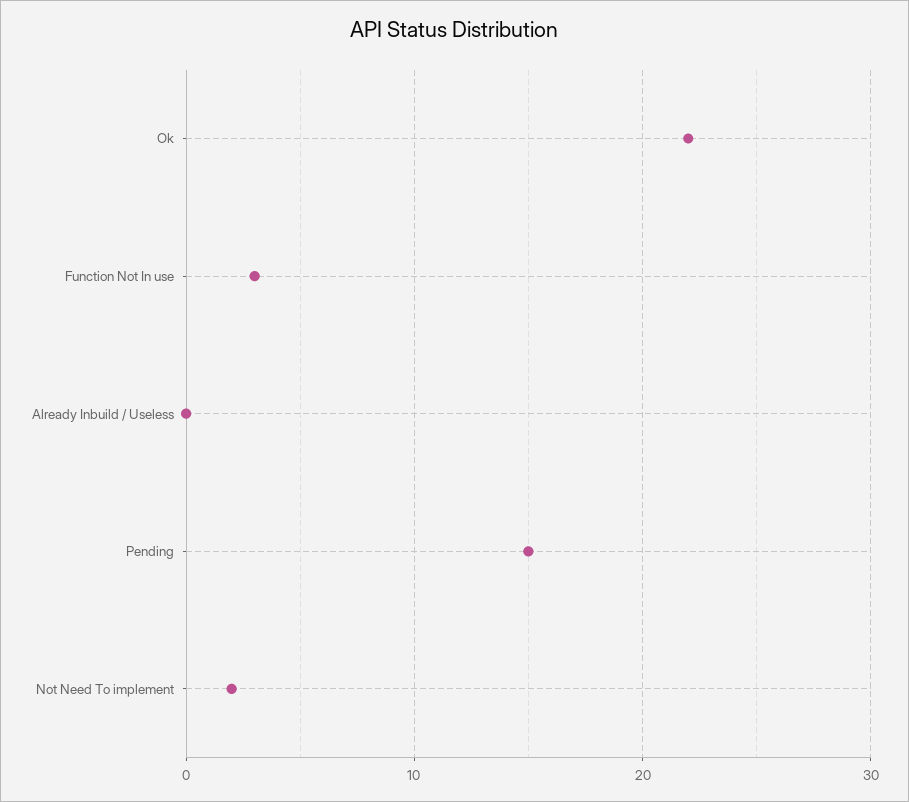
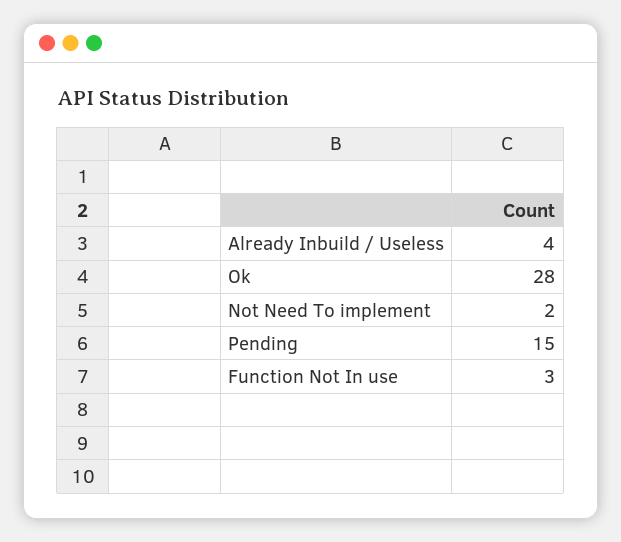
  {
-   "Ok": 22,
+   "Ok": 28,
    "Function Not In use": 3,
-   "Already Inbuild / Useless": 0,
+   "Already Inbuild / Useless": 4,
    "Pending": 15,
    "Not Need To implement": 2
  }

